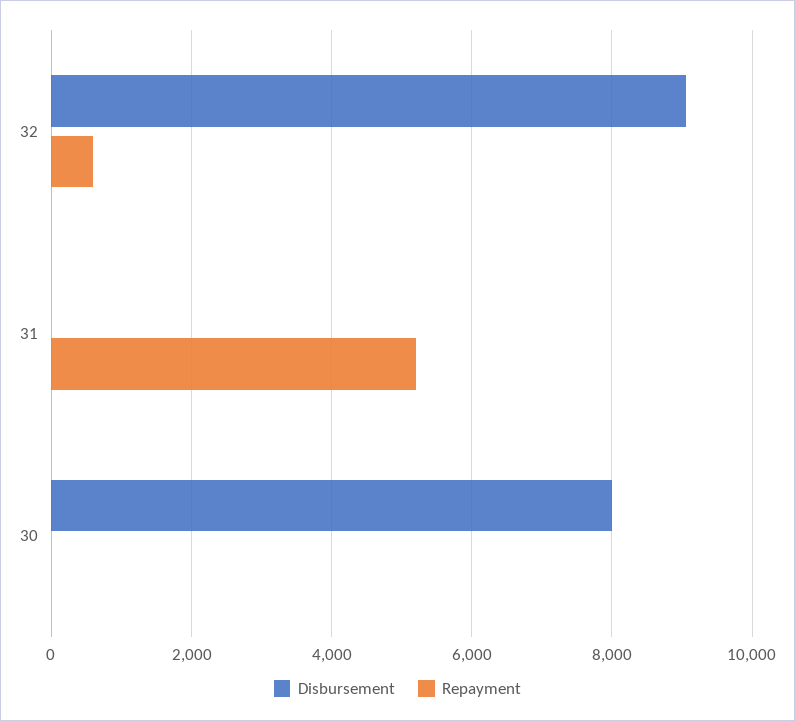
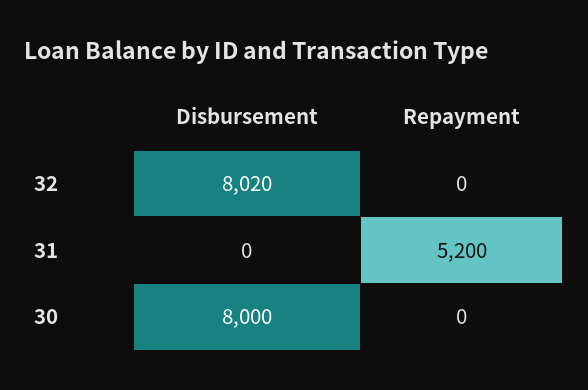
  {
    "Disbursement": {
-     "32": 9000,
+     "32": 8020,
      "31": 0,
      "30": 8000
    },
    "Repayment": {
-     "32": 600,
+     "32": 0,
      "31": 5200,
      "30": 0
    }
  }

